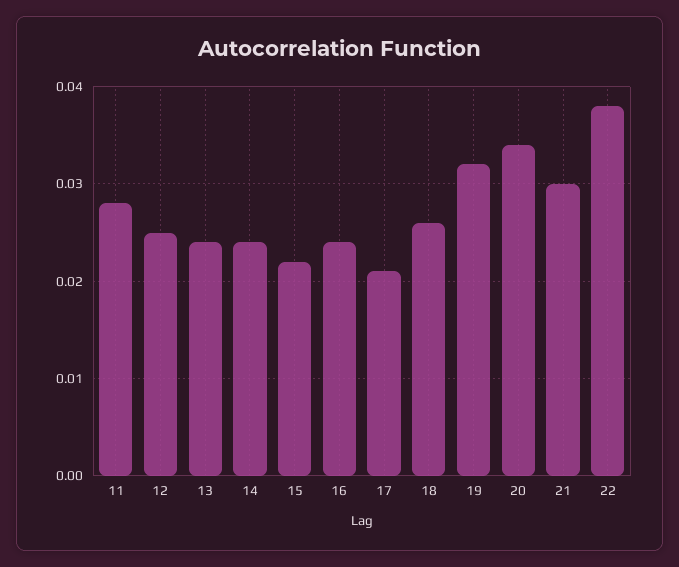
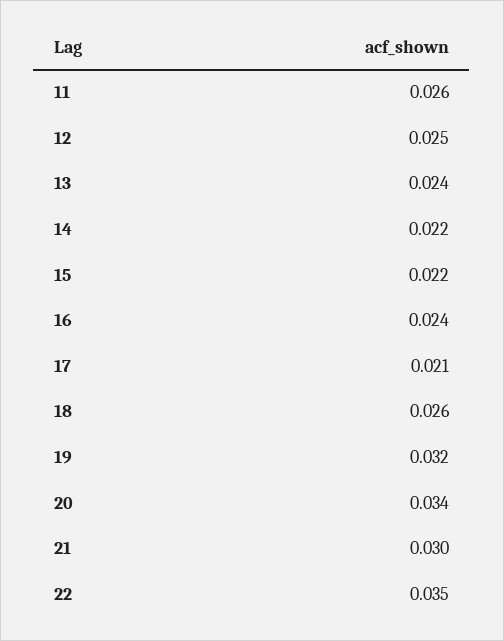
  {
-   "11": 0.028,
+   "11": 0.026,
    "12": 0.025,
    "13": 0.024,
-   "14": 0.024,
+   "14": 0.022,
    "15": 0.022,
    "16": 0.024,
    "17": 0.021,
    "18": 0.026,
    "19": 0.032,
    "20": 0.034,
    "21": 0.03,
-   "22": 0.038
+   "22": 0.035
  }

